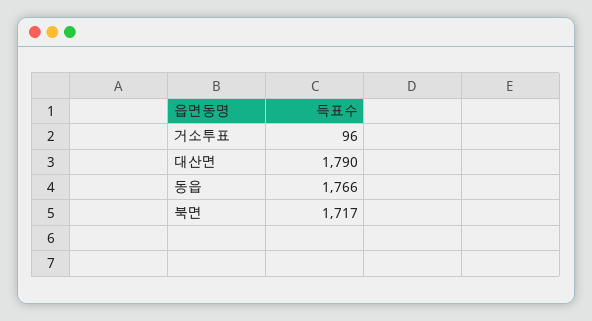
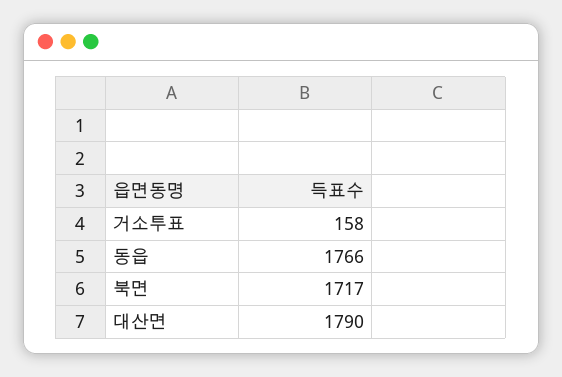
  {
-   "거소투표": 96,
+   "거소투표": 158,
    "대산면": 1790,
    "동읍": 1766,
    "북면": 1717
  }

